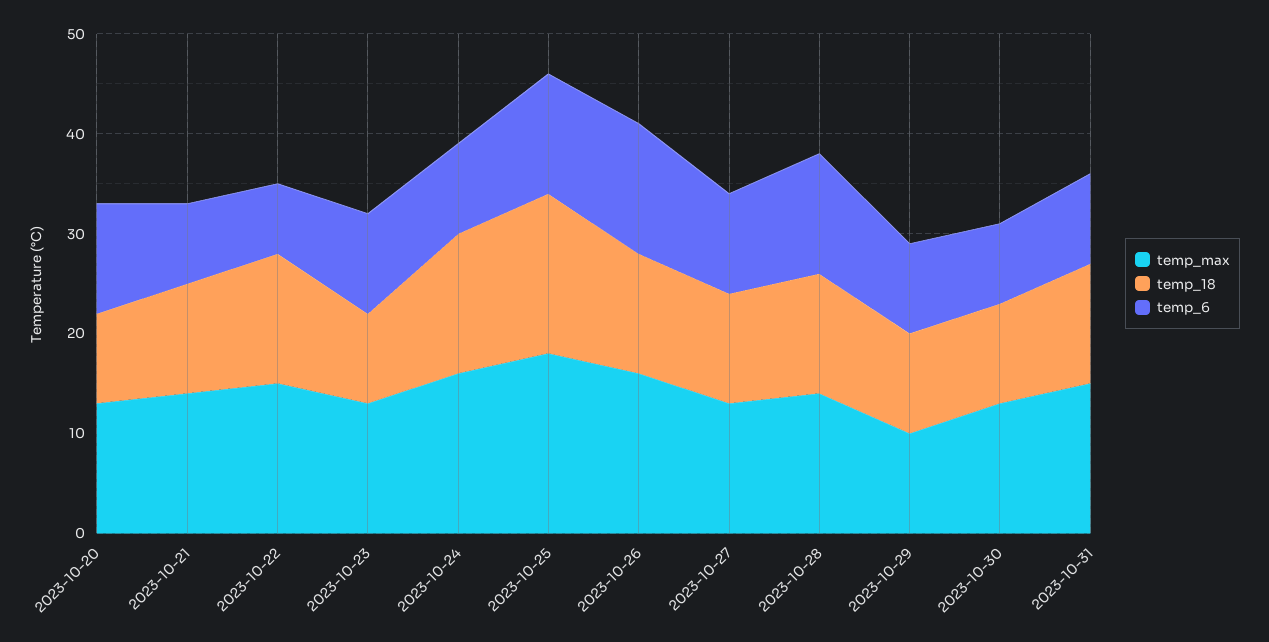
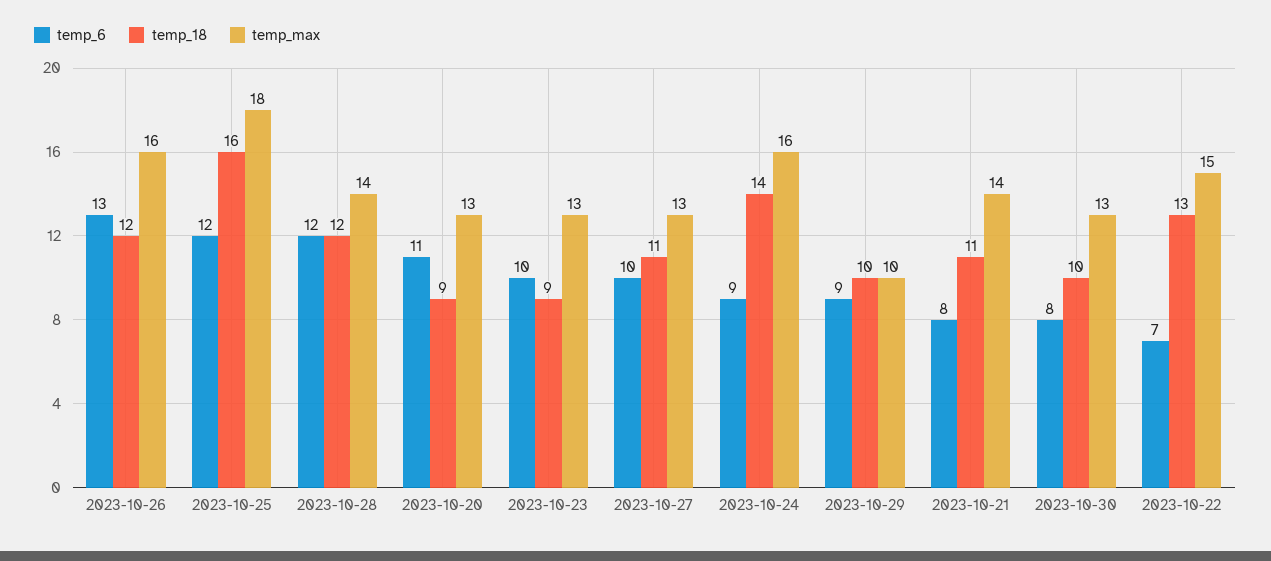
  {
    "temp_max": {
      "2023-10-20": 13,
      "2023-10-21": 14,
      "2023-10-22": 15,
      "2023-10-23": 13,
      "2023-10-24": 16,
      "2023-10-25": 18,
      "2023-10-26": 16,
      "2023-10-27": 13,
      "2023-10-28": 14,
      "2023-10-29": 10,
-     "2023-10-30": 13,
+     "2023-10-30": 13
-     "2023-10-31": 15
    },
    "temp_18": {
      "2023-10-20": 9,
      "2023-10-21": 11,
      "2023-10-22": 13,
      "2023-10-23": 9,
      "2023-10-24": 14,
      "2023-10-25": 16,
      "2023-10-26": 12,
      "2023-10-27": 11,
      "2023-10-28": 12,
      "2023-10-29": 10,
-     "2023-10-30": 10,
+     "2023-10-30": 10
-     "2023-10-31": 12
    },
    "temp_6": {
      "2023-10-20": 11,
      "2023-10-21": 8,
      "2023-10-22": 7,
      "2023-10-23": 10,
      "2023-10-24": 9,
      "2023-10-25": 12,
      "2023-10-26": 13,
      "2023-10-27": 10,
      "2023-10-28": 12,
      "2023-10-29": 9,
-     "2023-10-30": 8,
+     "2023-10-30": 8
-     "2023-10-31": 9
    }
  }

